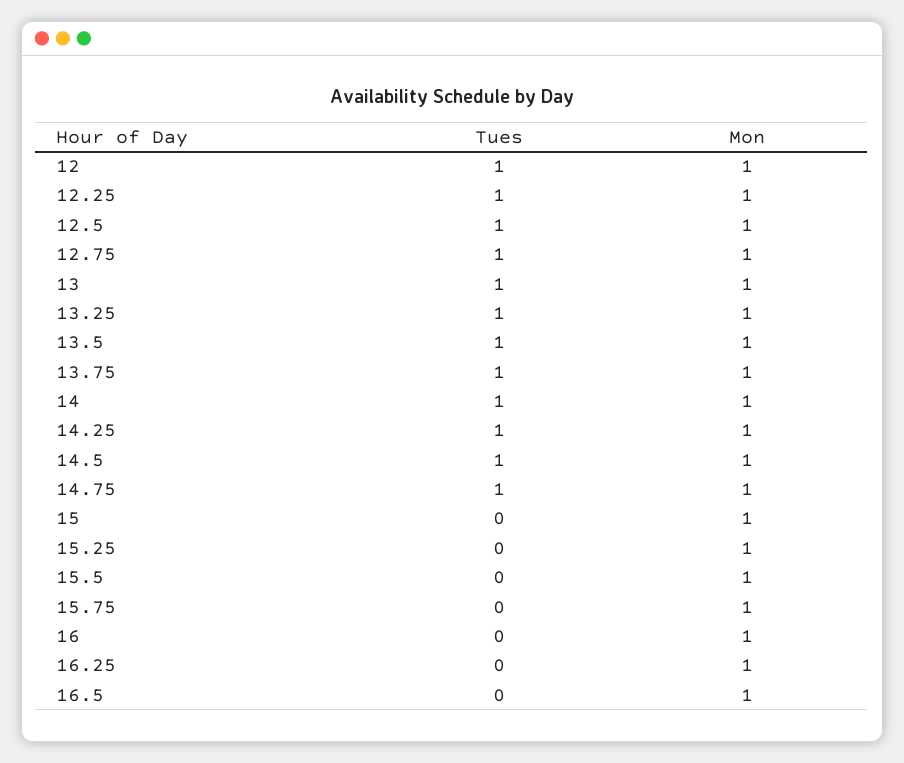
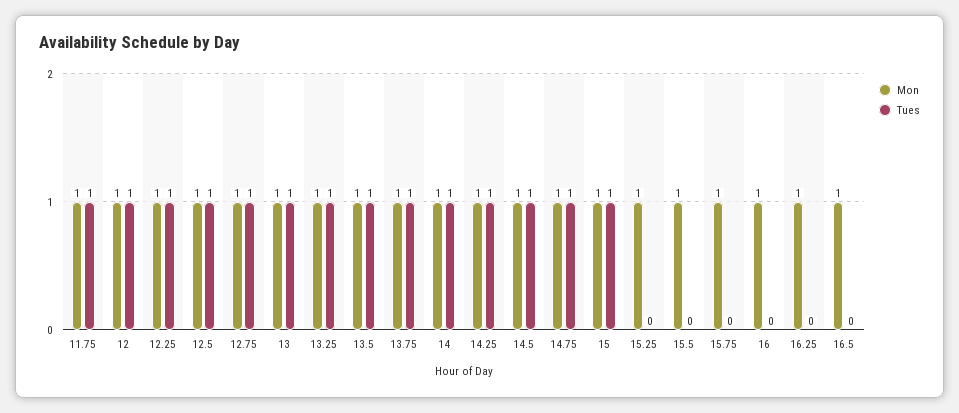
  {
    "Tues": {
      "12": 1,
      "12.25": 1,
      "12.5": 1,
      "12.75": 1,
      "13": 1,
      "13.25": 1,
      "13.5": 1,
      "13.75": 1,
      "14": 1,
      "14.25": 1,
      "14.5": 1,
      "14.75": 1,
-     "15": 0,
+     "15": 1,
      "15.25": 0,
      "15.5": 0,
      "15.75": 0,
      "16": 0,
      "16.25": 0,
-     "16.5": 0
+     "16.5": 0,
+     "11.75": 1
    },
    "Mon": {
      "12": 1,
      "12.25": 1,
      "12.5": 1,
      "12.75": 1,
      "13": 1,
      "13.25": 1,
      "13.5": 1,
      "13.75": 1,
      "14": 1,
      "14.25": 1,
      "14.5": 1,
      "14.75": 1,
      "15": 1,
      "15.25": 1,
      "15.5": 1,
      "15.75": 1,
      "16": 1,
      "16.25": 1,
-     "16.5": 1
+     "16.5": 1,
+     "11.75": 1
    }
  }

